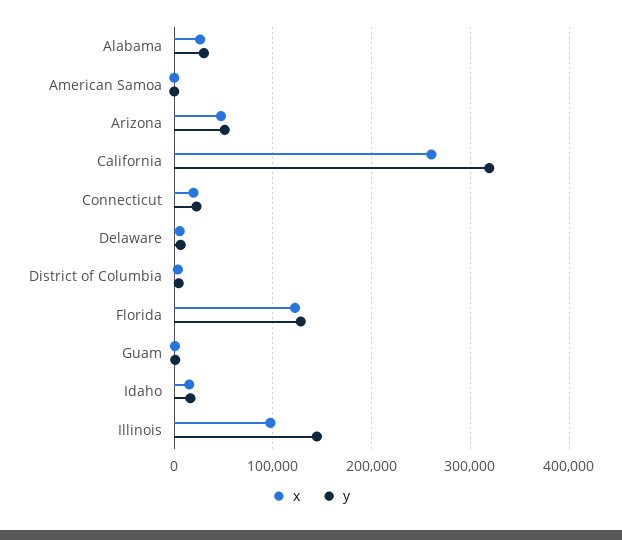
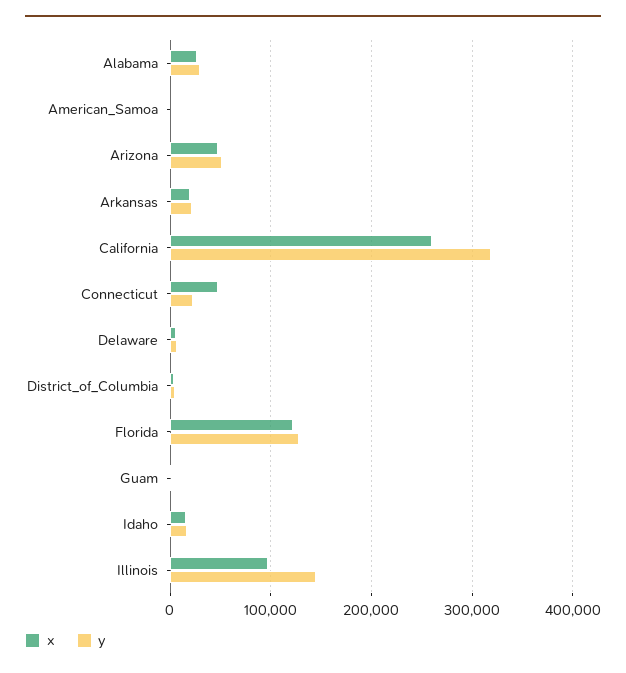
  {
    "x": {
      "Alabama": 30000,
      "American Samoa": 0,
      "Arizona": 50000,
      "California": 260000,
-     "Connecticut": 20000,
+     "Connecticut": 50000,
      "Delaware": 10000,
      "District of Columbia": 0,
      "Florida": 120000,
      "Guam": 0,
      "Idaho": 20000,
-     "Illinois": 100000
+     "Illinois": 100000,
+     "Arkansas": 20000
    },
    "y": {
      "Alabama": 30000,
      "American Samoa": 0,
      "Arizona": 50000,
      "California": 320000,
      "Connecticut": 20000,
      "Delaware": 10000,
      "District of Columbia": 0,
      "Florida": 130000,
      "Guam": 0,
      "Idaho": 20000,
-     "Illinois": 140000
+     "Illinois": 140000,
+     "Arkansas": 20000
    }
  }

